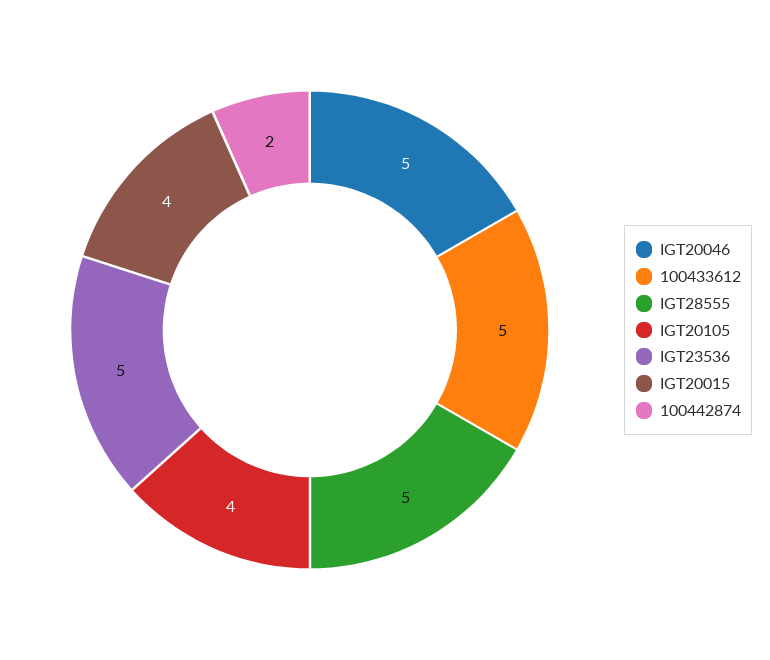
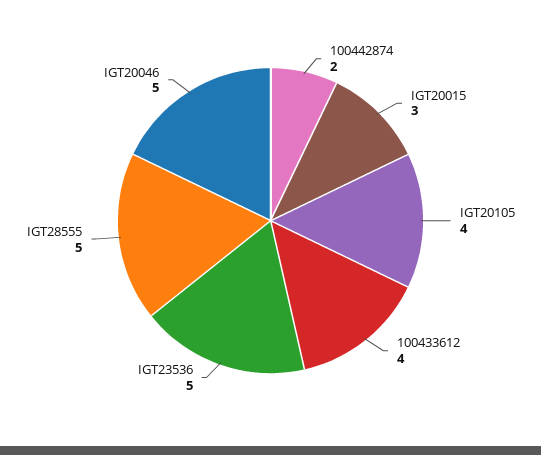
  {
    "IGT20046": 5,
-   "100433612": 5,
+   "100433612": 4,
    "IGT28555": 5,
    "IGT20105": 4,
    "IGT23536": 5,
-   "IGT20015": 4,
+   "IGT20015": 3,
    "100442874": 2
  }

